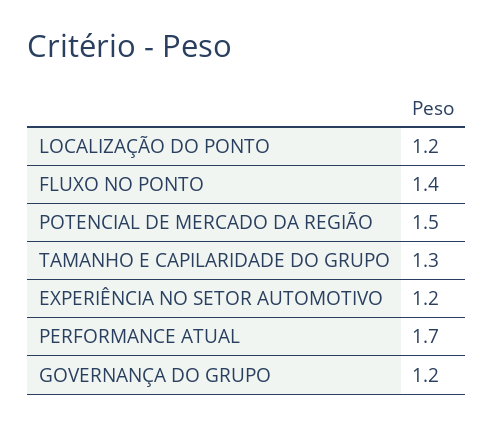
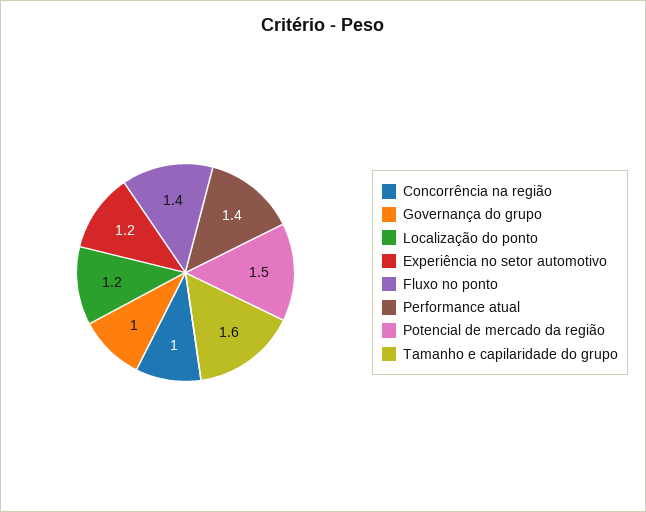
  {
    "LOCALIZAÇÃO DO PONTO": 1.2,
    "FLUXO NO PONTO": 1.4,
    "POTENCIAL DE MERCADO DA REGIÃO": 1.5,
-   "TAMANHO E CAPILARIDADE DO GRUPO": 1.3,
+   "TAMANHO E CAPILARIDADE DO GRUPO": 1.6,
    "EXPERIÊNCIA NO SETOR AUTOMOTIVO": 1.2,
-   "PERFORMANCE ATUAL": 1.7,
+   "PERFORMANCE ATUAL": 1.4,
-   "GOVERNANÇA DO GRUPO": 1.2
+   "GOVERNANÇA DO GRUPO": 1,
+   "Concorrência na região": 1
  }

